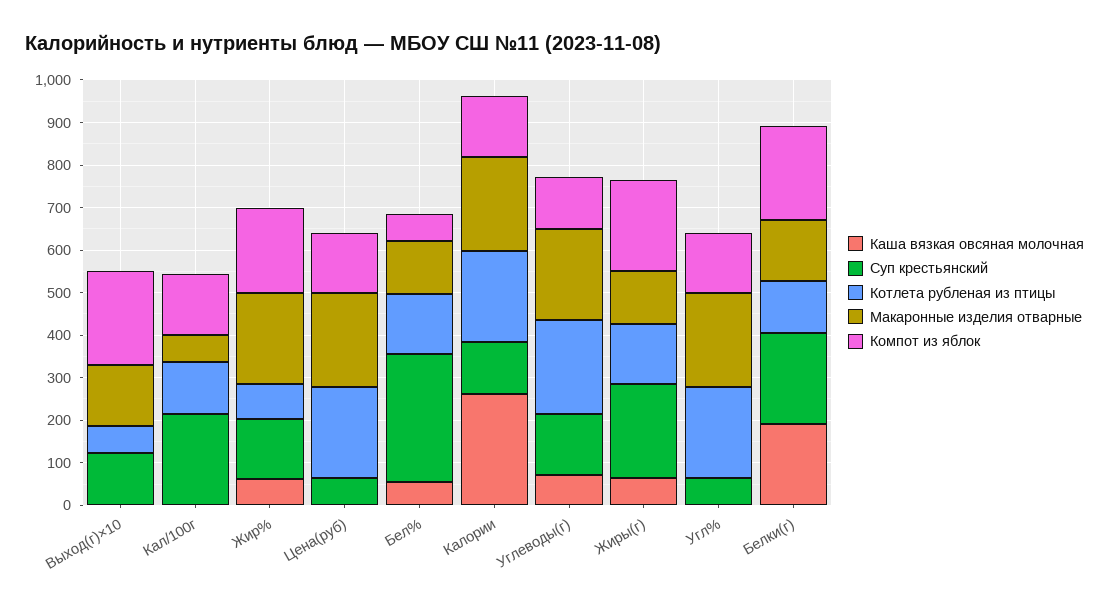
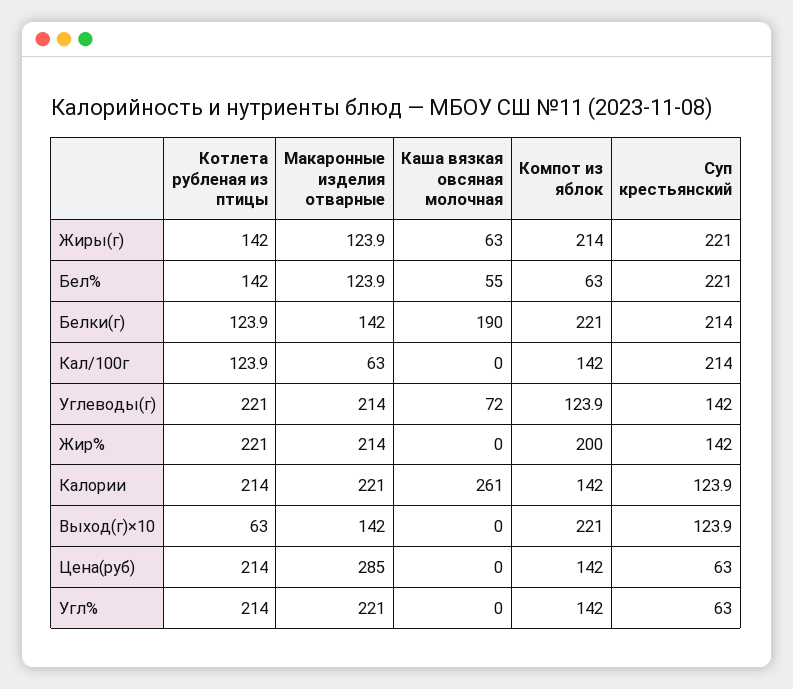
  {
    "Каша вязкая овсяная молочная": {
      "Выход(г)×10": 0,
      "Кал/100г": 0,
-     "Жир%": 60,
+     "Жир%": 0,
      "Цена(руб)": 0,
      "Бел%": 55,
      "Калории": 261,
      "Углеводы(г)": 72,
      "Жиры(г)": 63,
      "Угл%": 0,
      "Белки(г)": 190
    },
    "Суп крестьянский": {
      "Выход(г)×10": 123.9,
      "Кал/100г": 214,
      "Жир%": 142,
      "Цена(руб)": 63,
-     "Бел%": 300,
+     "Бел%": 221,
      "Калории": 123.9,
      "Углеводы(г)": 142,
      "Жиры(г)": 221,
      "Угл%": 63,
      "Белки(г)": 214
    },
    "Котлета рубленая из птицы": {
      "Выход(г)×10": 63,
      "Кал/100г": 123.9,
-     "Жир%": 80,
+     "Жир%": 221,
      "Цена(руб)": 214,
      "Бел%": 142,
      "Калории": 214,
      "Углеводы(г)": 221,
      "Жиры(г)": 142,
      "Угл%": 214,
      "Белки(г)": 123.9
    },
    "Макаронные изделия отварные": {
      "Выход(г)×10": 142,
      "Кал/100г": 63,
      "Жир%": 214,
-     "Цена(руб)": 220,
+     "Цена(руб)": 285,
      "Бел%": 123.9,
      "Калории": 221,
      "Углеводы(г)": 214,
      "Жиры(г)": 123.9,
      "Угл%": 221,
      "Белки(г)": 142
    },
    "Компот из яблок": {
      "Выход(г)×10": 221,
      "Кал/100г": 142,
      "Жир%": 200,
      "Цена(руб)": 142,
      "Бел%": 63,
      "Калории": 142,
      "Углеводы(г)": 123.9,
      "Жиры(г)": 214,
      "Угл%": 142,
      "Белки(г)": 221
    }
  }

